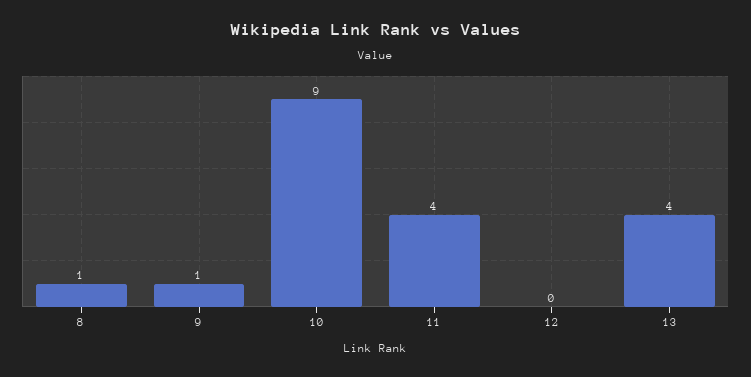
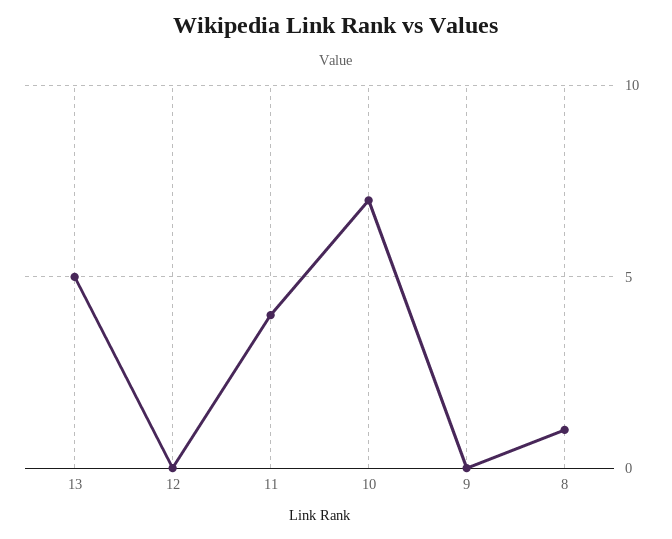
  {
    "8": 1,
-   "9": 1,
+   "9": 0,
-   "10": 9,
+   "10": 7,
    "11": 4,
    "12": 0,
-   "13": 4
+   "13": 5
  }

